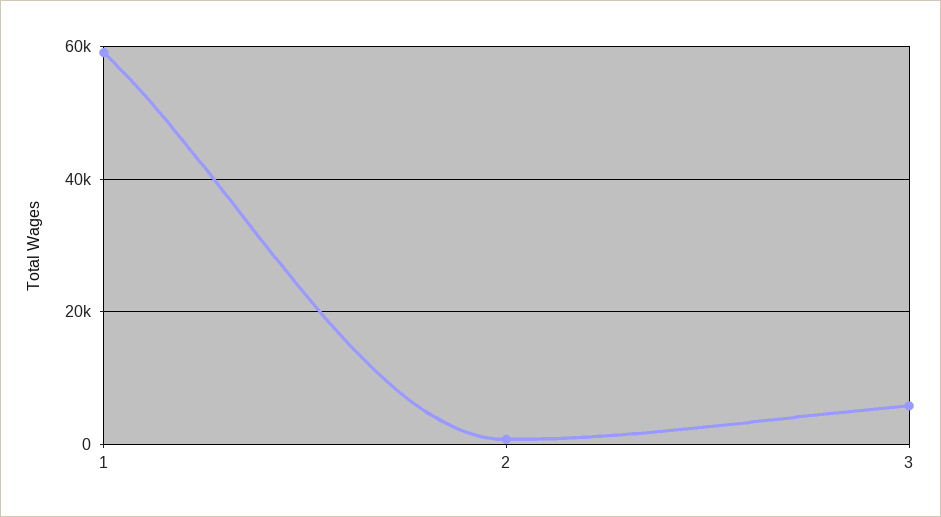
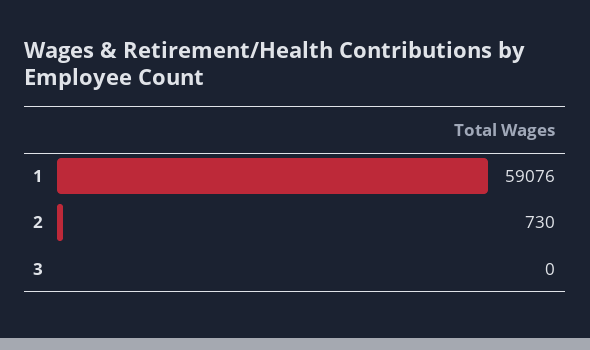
  {
    "1": 59076,
    "2": 730,
-   "3": 6000
+   "3": 0
  }

